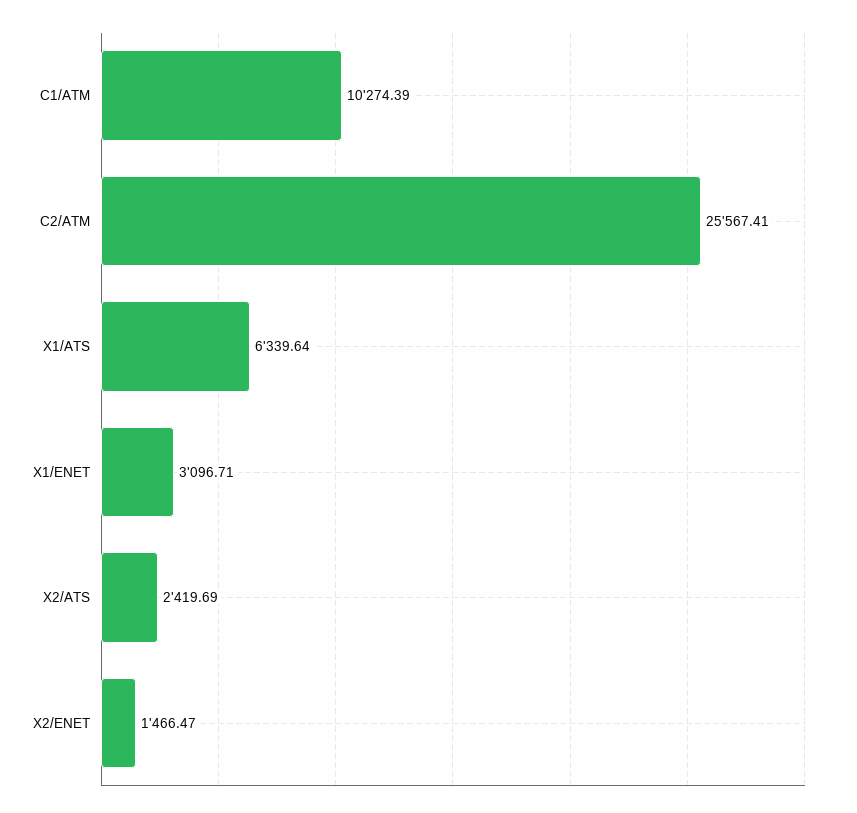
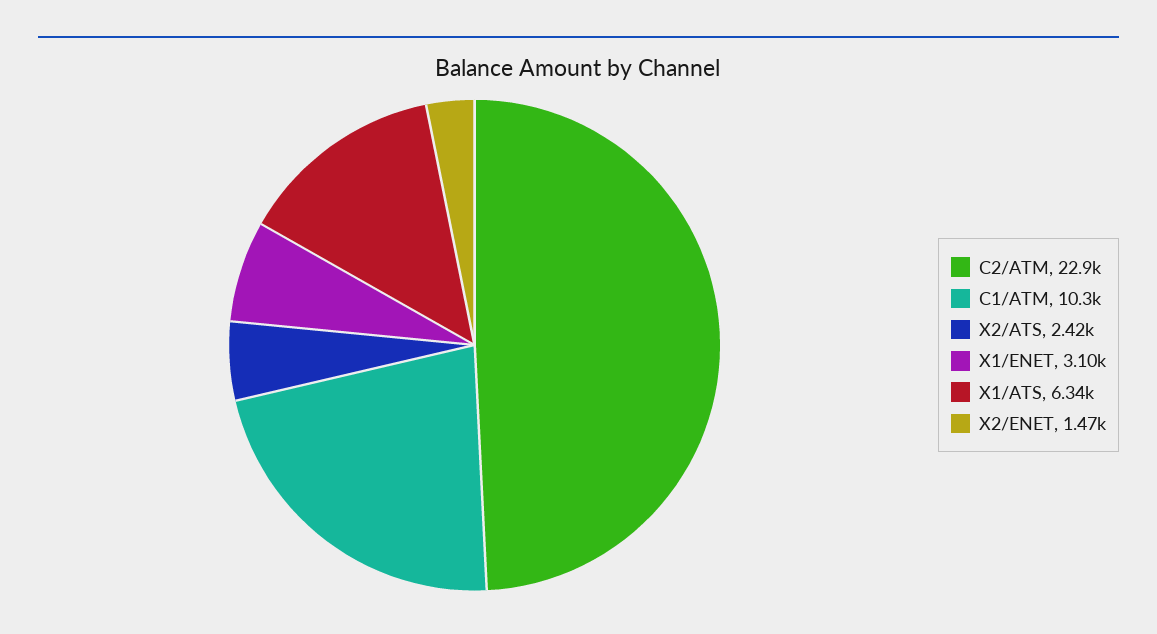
  {
    "C1/ATM": 10274.39,
-   "C2/ATM": 25567.41,
+   "C2/ATM": 22900,
    "X1/ATS": 6339.64,
    "X1/ENET": 3096.71,
    "X2/ATS": 2419.69,
    "X2/ENET": 1466.47
  }

